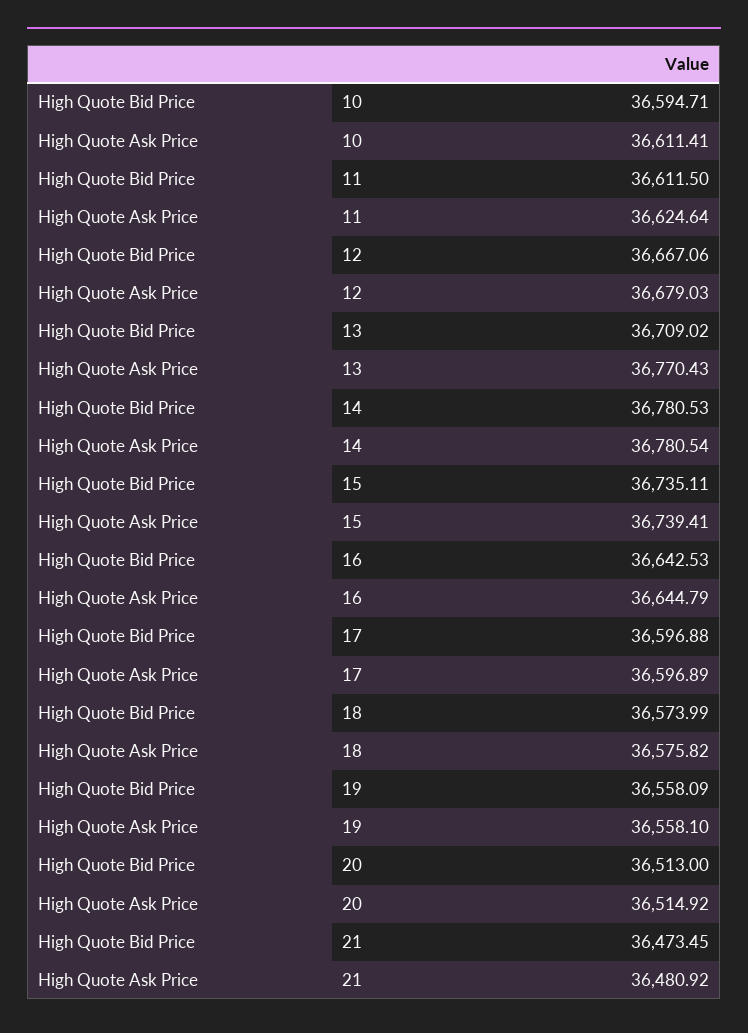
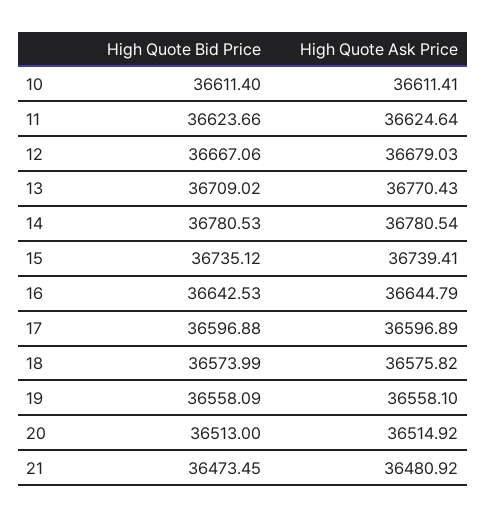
  {
    "High Quote Bid Price": {
-     "10": 36594.71,
+     "10": 36611.4,
-     "11": 36611.5,
+     "11": 36623.66,
      "12": 36667.06,
      "13": 36709.02,
      "14": 36780.53,
-     "15": 36735.11,
+     "15": 36735.12,
      "16": 36642.53,
      "17": 36596.88,
      "18": 36573.99,
      "19": 36558.09,
      "20": 36513,
      "21": 36473.45
    },
    "High Quote Ask Price": {
      "10": 36611.41,
      "11": 36624.64,
      "12": 36679.03,
      "13": 36770.43,
      "14": 36780.54,
      "15": 36739.41,
      "16": 36644.79,
      "17": 36596.89,
      "18": 36575.82,
      "19": 36558.1,
      "20": 36514.92,
      "21": 36480.92
    }
  }

